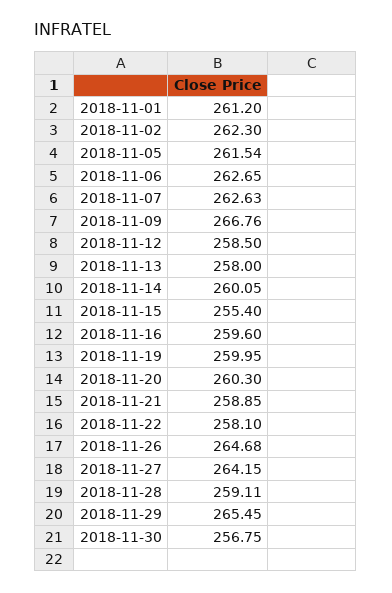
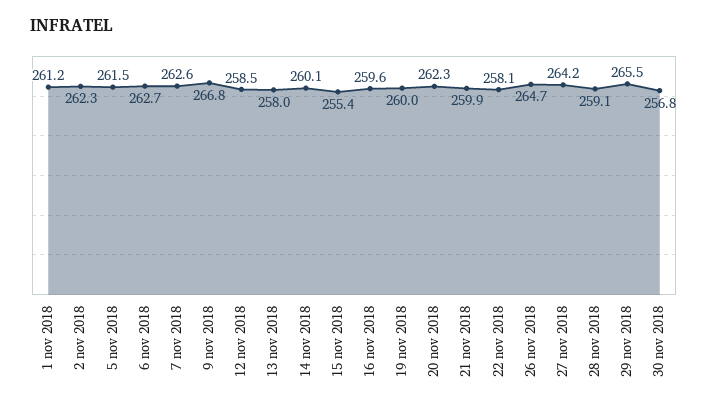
  {
    "2018-11-01": 261.2,
    "2018-11-02": 262.3,
    "2018-11-05": 261.54,
    "2018-11-06": 262.65,
    "2018-11-07": 262.63,
    "2018-11-09": 266.76,
    "2018-11-12": 258.5,
    "2018-11-13": 258,
    "2018-11-14": 260.05,
    "2018-11-15": 255.4,
    "2018-11-16": 259.6,
    "2018-11-19": 259.95,
-   "2018-11-20": 260.3,
+   "2018-11-20": 262.3,
-   "2018-11-21": 258.85,
+   "2018-11-21": 259.9,
    "2018-11-22": 258.1,
    "2018-11-26": 264.68,
    "2018-11-27": 264.15,
    "2018-11-28": 259.11,
    "2018-11-29": 265.45,
    "2018-11-30": 256.75
  }

